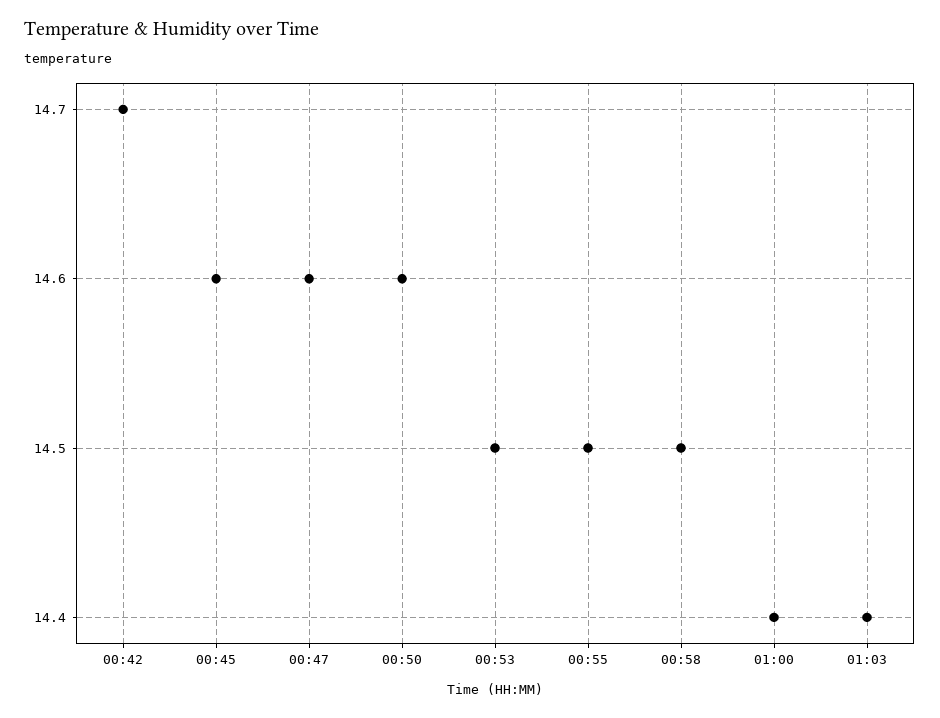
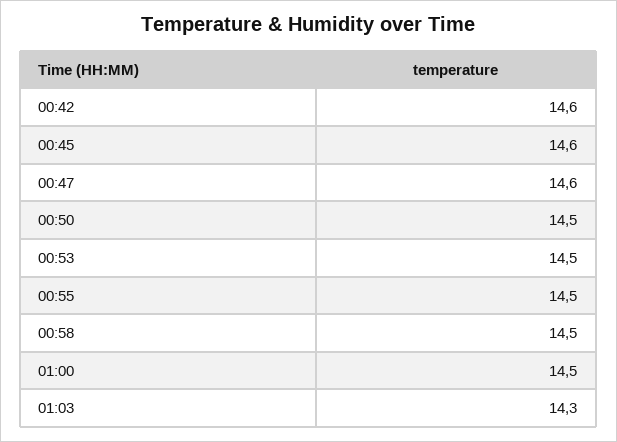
  {
-   "00:42": 14.7,
+   "00:42": 14.6,
    "00:45": 14.6,
    "00:47": 14.6,
-   "00:50": 14.6,
+   "00:50": 14.5,
    "00:53": 14.5,
    "00:55": 14.5,
    "00:58": 14.5,
-   "01:00": 14.4,
+   "01:00": 14.5,
-   "01:03": 14.4
+   "01:03": 14.3
  }

